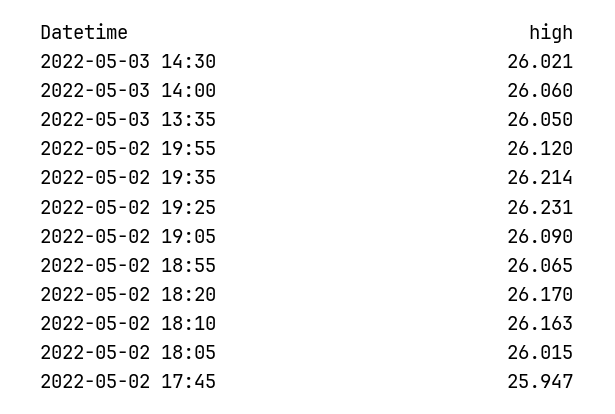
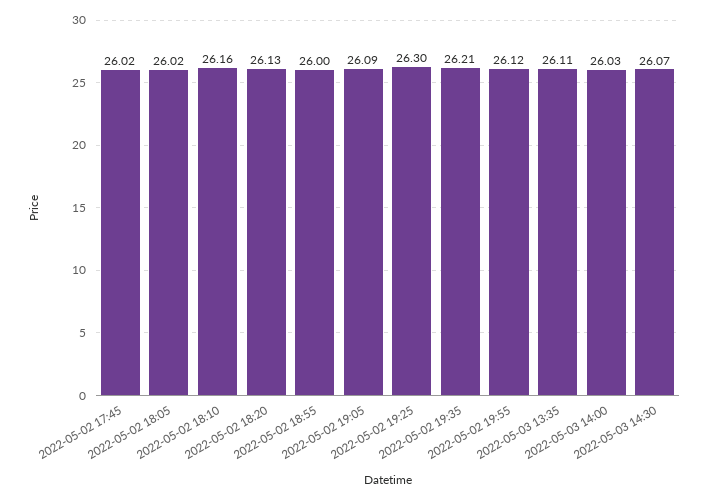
  {
-   "2022-05-03 14:30": 26.021,
+   "2022-05-03 14:30": 26.07,
-   "2022-05-03 14:00": 26.06,
+   "2022-05-03 14:00": 26.03,
-   "2022-05-03 13:35": 26.05,
+   "2022-05-03 13:35": 26.11,
    "2022-05-02 19:55": 26.12,
    "2022-05-02 19:35": 26.214,
-   "2022-05-02 19:25": 26.231,
+   "2022-05-02 19:25": 26.3,
    "2022-05-02 19:05": 26.09,
-   "2022-05-02 18:55": 26.065,
+   "2022-05-02 18:55": 26,
-   "2022-05-02 18:20": 26.17,
+   "2022-05-02 18:20": 26.13,
    "2022-05-02 18:10": 26.163,
    "2022-05-02 18:05": 26.015,
-   "2022-05-02 17:45": 25.947
+   "2022-05-02 17:45": 26.02
  }

